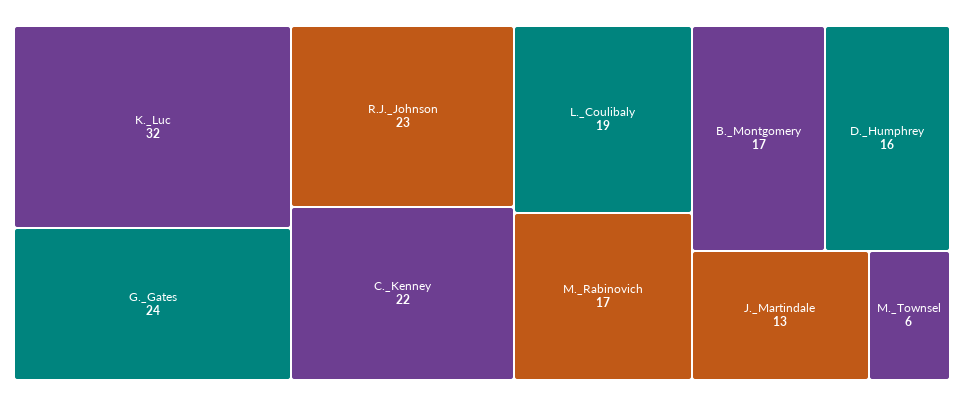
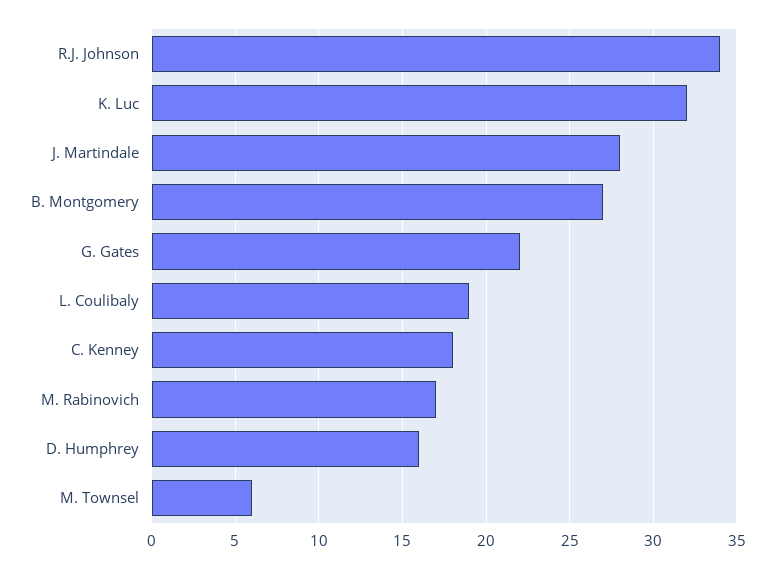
  {
    "K._Luc": 32,
-   "G._Gates": 24,
+   "G._Gates": 22,
-   "R.J._Johnson": 23,
+   "R.J._Johnson": 34,
-   "C._Kenney": 22,
+   "C._Kenney": 18,
    "L._Coulibaly": 19,
    "M._Rabinovich": 17,
-   "B._Montgomery": 17,
+   "B._Montgomery": 27,
    "D._Humphrey": 16,
-   "J._Martindale": 13,
+   "J._Martindale": 28,
    "M._Townsel": 6
  }

